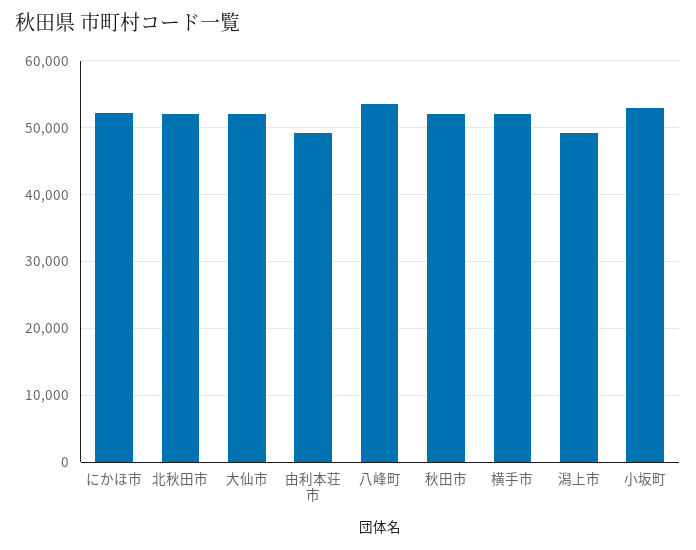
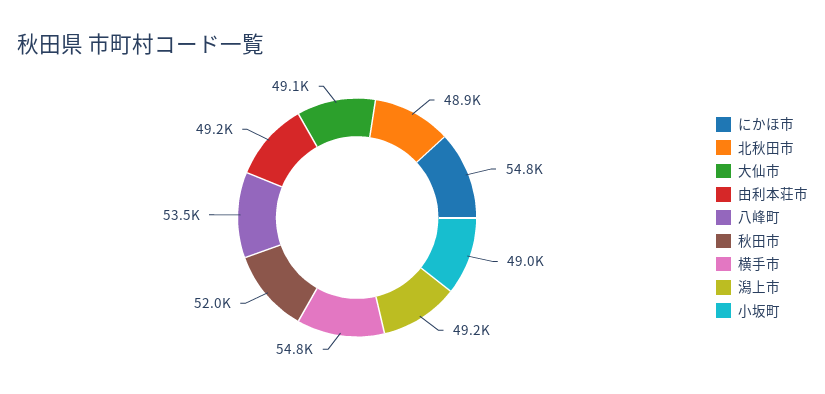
  {
-   "にかほ市": 52000,
+   "にかほ市": 54800,
-   "北秋田市": 52000,
+   "北秋田市": 48900,
-   "大仙市": 52000,
+   "大仙市": 49100,
    "由利本荘市": 49200,
    "八峰町": 53500,
    "秋田市": 52000,
-   "横手市": 52000,
+   "横手市": 54800,
    "潟上市": 49200,
-   "小坂町": 53000
+   "小坂町": 49000
  }

